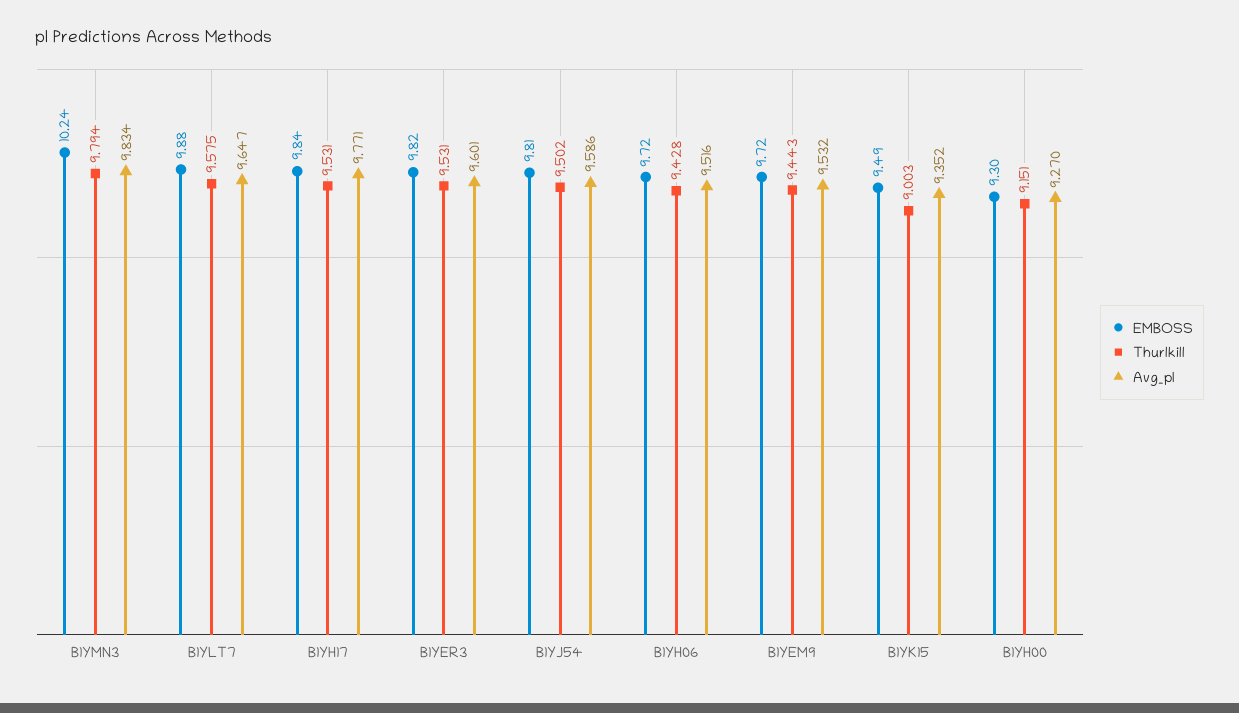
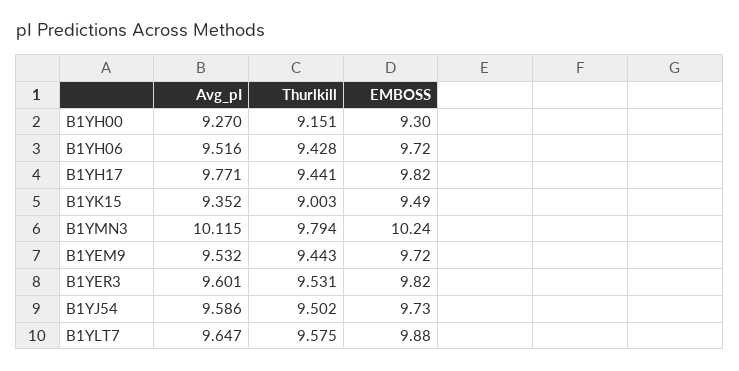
  {
    "EMBOSS": {
      "B1YMN3": 10.24,
      "B1YLT7": 9.88,
-     "B1YH17": 9.84,
+     "B1YH17": 9.82,
      "B1YER3": 9.82,
-     "B1YJ54": 9.81,
+     "B1YJ54": 9.73,
      "B1YH06": 9.72,
      "B1YEM9": 9.72,
      "B1YK15": 9.49,
      "B1YH00": 9.3
    },
    "Thurlkill": {
      "B1YMN3": 9.794,
      "B1YLT7": 9.575,
-     "B1YH17": 9.531,
+     "B1YH17": 9.441,
      "B1YER3": 9.531,
      "B1YJ54": 9.502,
      "B1YH06": 9.428,
      "B1YEM9": 9.443,
      "B1YK15": 9.003,
      "B1YH00": 9.151
    },
    "Avg_pI": {
-     "B1YMN3": 9.834,
+     "B1YMN3": 10.115,
      "B1YLT7": 9.647,
      "B1YH17": 9.771,
      "B1YER3": 9.601,
      "B1YJ54": 9.586,
      "B1YH06": 9.516,
      "B1YEM9": 9.532,
      "B1YK15": 9.352,
      "B1YH00": 9.27
    }
  }

